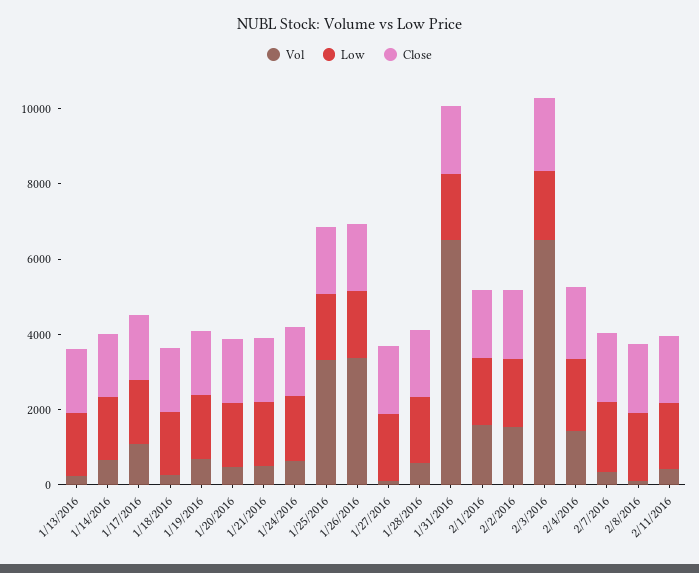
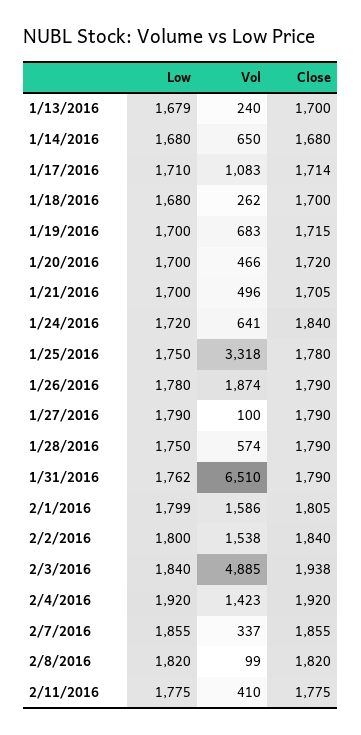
  {
    "Vol": {
      "1/13/2016": 240,
      "1/14/2016": 650,
      "1/17/2016": 1083,
      "1/18/2016": 262,
      "1/19/2016": 683,
      "1/20/2016": 466,
      "1/21/2016": 496,
      "1/24/2016": 641,
      "1/25/2016": 3318,
-     "1/26/2016": 3500,
+     "1/26/2016": 1874,
      "1/27/2016": 100,
      "1/28/2016": 574,
      "1/31/2016": 6510,
      "2/1/2016": 1586,
      "2/2/2016": 1538,
-     "2/3/2016": 6500,
+     "2/3/2016": 4885,
      "2/4/2016": 1423,
      "2/7/2016": 337,
      "2/8/2016": 99,
      "2/11/2016": 410
    },
    "Low": {
      "1/13/2016": 1679,
      "1/14/2016": 1680,
      "1/17/2016": 1710,
      "1/18/2016": 1680,
      "1/19/2016": 1700,
      "1/20/2016": 1700,
      "1/21/2016": 1700,
      "1/24/2016": 1720,
      "1/25/2016": 1750,
      "1/26/2016": 1780,
      "1/27/2016": 1790,
      "1/28/2016": 1750,
      "1/31/2016": 1762,
      "2/1/2016": 1799,
      "2/2/2016": 1800,
      "2/3/2016": 1840,
      "2/4/2016": 1920,
      "2/7/2016": 1855,
      "2/8/2016": 1820,
      "2/11/2016": 1775
    },
    "Close": {
      "1/13/2016": 1700,
      "1/14/2016": 1680,
      "1/17/2016": 1714,
      "1/18/2016": 1700,
      "1/19/2016": 1715,
      "1/20/2016": 1720,
      "1/21/2016": 1705,
      "1/24/2016": 1840,
      "1/25/2016": 1780,
      "1/26/2016": 1790,
      "1/27/2016": 1790,
      "1/28/2016": 1790,
      "1/31/2016": 1790,
      "2/1/2016": 1805,
      "2/2/2016": 1840,
      "2/3/2016": 1938,
      "2/4/2016": 1920,
      "2/7/2016": 1855,
      "2/8/2016": 1820,
      "2/11/2016": 1775
    }
  }

